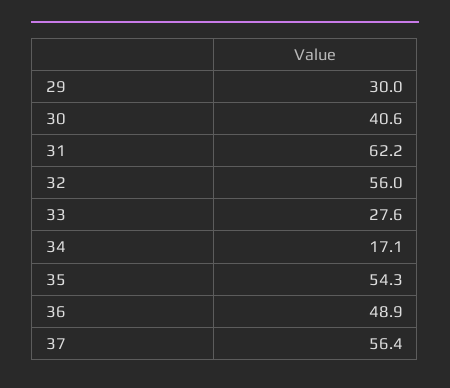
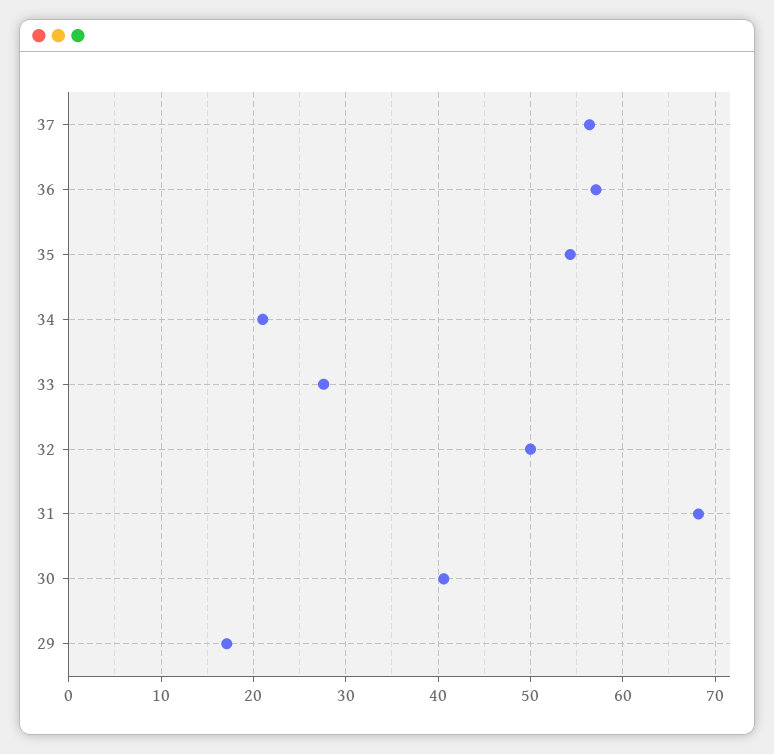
  {
-   "29": 30,
+   "29": 17,
    "30": 40.6,
-   "31": 62.2,
+   "31": 68,
-   "32": 56,
+   "32": 50,
    "33": 27.6,
-   "34": 17.1,
+   "34": 21,
    "35": 54.3,
-   "36": 48.9,
+   "36": 57,
    "37": 56.4
  }

